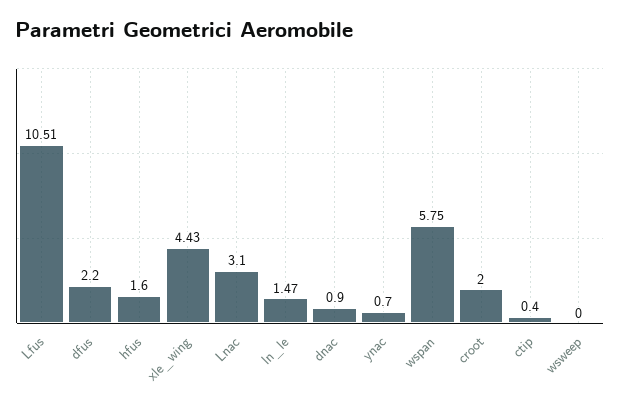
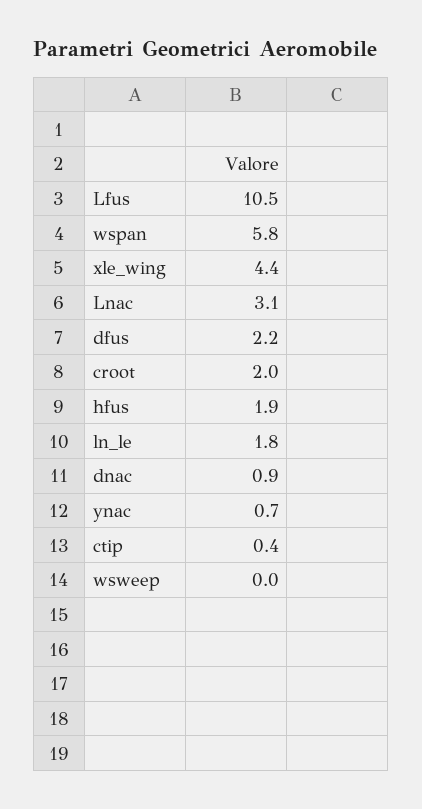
  {
    "Lfus": 10.51,
    "dfus": 2.2,
-   "hfus": 1.6,
+   "hfus": 1.9,
    "xle_wing": 4.43,
    "Lnac": 3.1,
-   "ln_le": 1.47,
+   "ln_le": 1.8,
    "dnac": 0.9,
    "ynac": 0.7,
    "wspan": 5.75,
    "croot": 2,
    "ctip": 0.4,
    "wsweep": 0
  }

